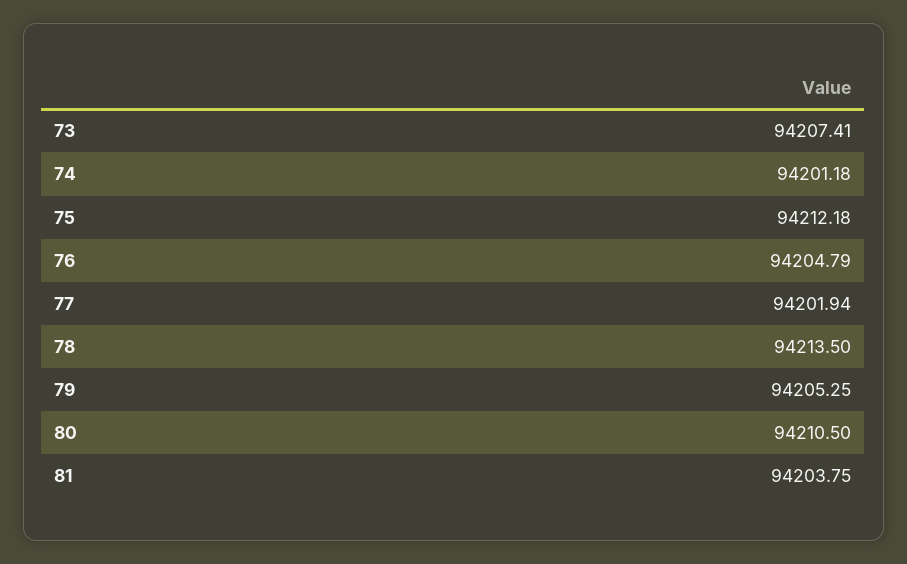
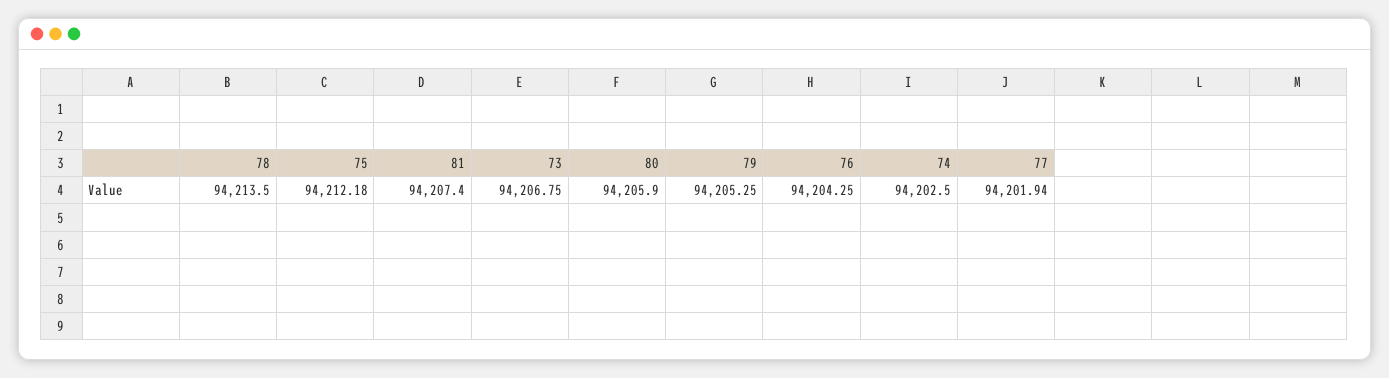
  {
-   "73": 94207.41,
+   "73": 94206.75,
-   "74": 94201.18,
+   "74": 94202.5,
    "75": 94212.18,
-   "76": 94204.79,
+   "76": 94204.25,
    "77": 94201.94,
    "78": 94213.5,
    "79": 94205.25,
-   "80": 94210.5,
+   "80": 94205.9,
-   "81": 94203.75
+   "81": 94207.4
  }

